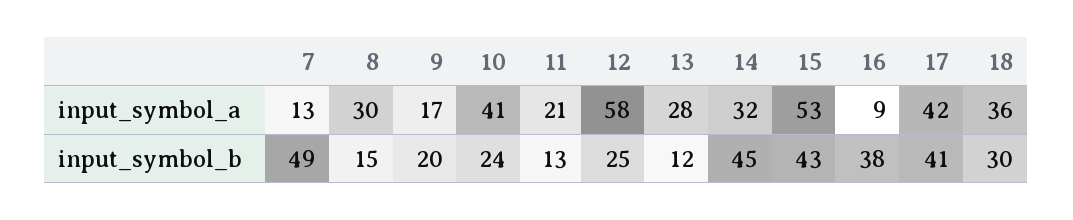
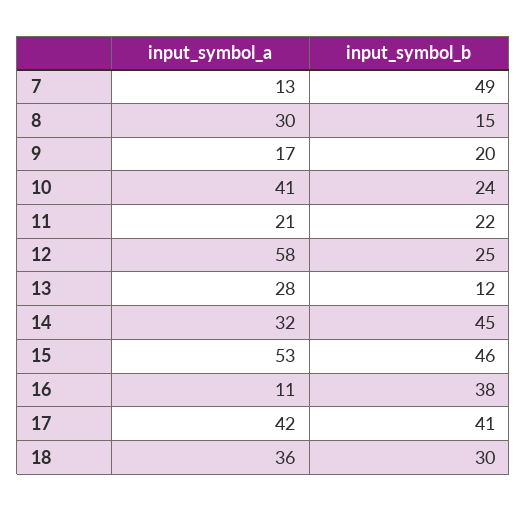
  {
    "7": {
      "input_symbol_a": 13,
      "input_symbol_b": 49
    },
    "8": {
      "input_symbol_a": 30,
      "input_symbol_b": 15
    },
    "9": {
      "input_symbol_a": 17,
      "input_symbol_b": 20
    },
    "10": {
      "input_symbol_a": 41,
      "input_symbol_b": 24
    },
    "11": {
      "input_symbol_a": 21,
-     "input_symbol_b": 13
+     "input_symbol_b": 22
    },
    "12": {
      "input_symbol_a": 58,
      "input_symbol_b": 25
    },
    "13": {
      "input_symbol_a": 28,
      "input_symbol_b": 12
    },
    "14": {
      "input_symbol_a": 32,
      "input_symbol_b": 45
    },
    "15": {
      "input_symbol_a": 53,
-     "input_symbol_b": 43
+     "input_symbol_b": 46
    },
    "16": {
-     "input_symbol_a": 9,
+     "input_symbol_a": 11,
      "input_symbol_b": 38
    },
    "17": {
      "input_symbol_a": 42,
      "input_symbol_b": 41
    },
    "18": {
      "input_symbol_a": 36,
      "input_symbol_b": 30
    }
  }

